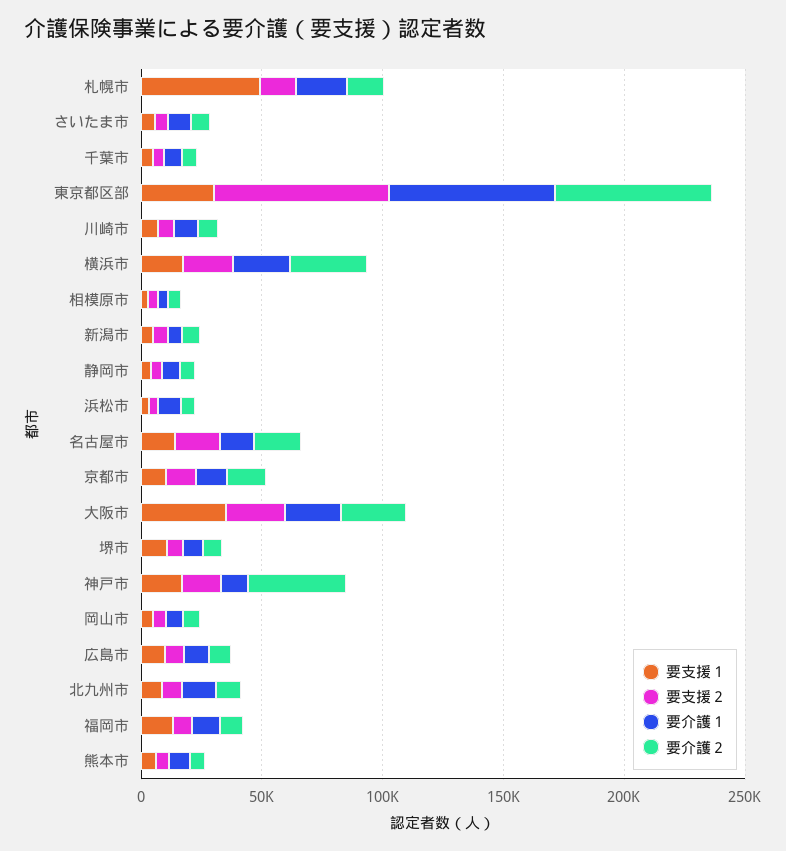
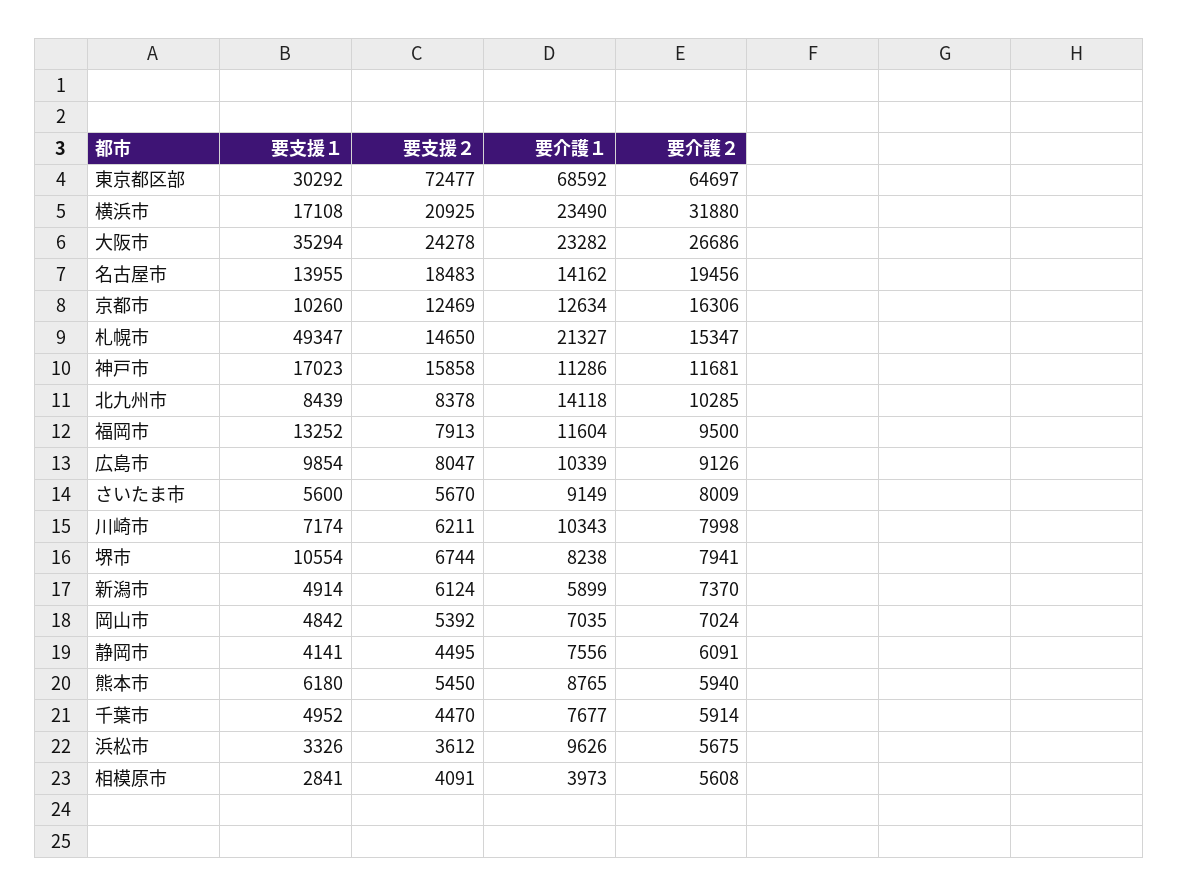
  {
    "要支援１": {
      "札幌市": 49347,
      "さいたま市": 5600,
      "千葉市": 4952,
      "東京都区部": 30292,
      "川崎市": 7174,
      "横浜市": 17108,
      "相模原市": 2841,
      "新潟市": 4914,
      "静岡市": 4141,
      "浜松市": 3326,
      "名古屋市": 13955,
      "京都市": 10260,
      "大阪市": 35294,
      "堺市": 10554,
      "神戸市": 17023,
      "岡山市": 4842,
      "広島市": 9854,
      "北九州市": 8439,
      "福岡市": 13252,
      "熊本市": 6180
    },
    "要支援２": {
      "札幌市": 14650,
      "さいたま市": 5670,
      "千葉市": 4470,
      "東京都区部": 72477,
      "川崎市": 6211,
      "横浜市": 20925,
      "相模原市": 4091,
      "新潟市": 6124,
      "静岡市": 4495,
      "浜松市": 3612,
      "名古屋市": 18483,
      "京都市": 12469,
      "大阪市": 24278,
      "堺市": 6744,
      "神戸市": 15858,
      "岡山市": 5392,
      "広島市": 8047,
      "北九州市": 8378,
      "福岡市": 7913,
      "熊本市": 5450
    },
    "要介護１": {
      "札幌市": 21327,
      "さいたま市": 9149,
      "千葉市": 7677,
      "東京都区部": 68592,
      "川崎市": 10343,
      "横浜市": 23490,
      "相模原市": 3973,
      "新潟市": 5899,
      "静岡市": 7556,
      "浜松市": 9626,
      "名古屋市": 14162,
      "京都市": 12634,
      "大阪市": 23282,
      "堺市": 8238,
      "神戸市": 11286,
      "岡山市": 7035,
      "広島市": 10339,
      "北九州市": 14118,
      "福岡市": 11604,
      "熊本市": 8765
    },
    "要介護２": {
      "札幌市": 15347,
      "さいたま市": 8009,
      "千葉市": 5914,
      "東京都区部": 64697,
      "川崎市": 7998,
      "横浜市": 31880,
      "相模原市": 5608,
      "新潟市": 7370,
      "静岡市": 6091,
      "浜松市": 5675,
      "名古屋市": 19456,
      "京都市": 16306,
      "大阪市": 26686,
      "堺市": 7941,
-     "神戸市": 40000,
+     "神戸市": 11681,
      "岡山市": 7024,
      "広島市": 9126,
      "北九州市": 10285,
      "福岡市": 9500,
      "熊本市": 5940
    }
  }

